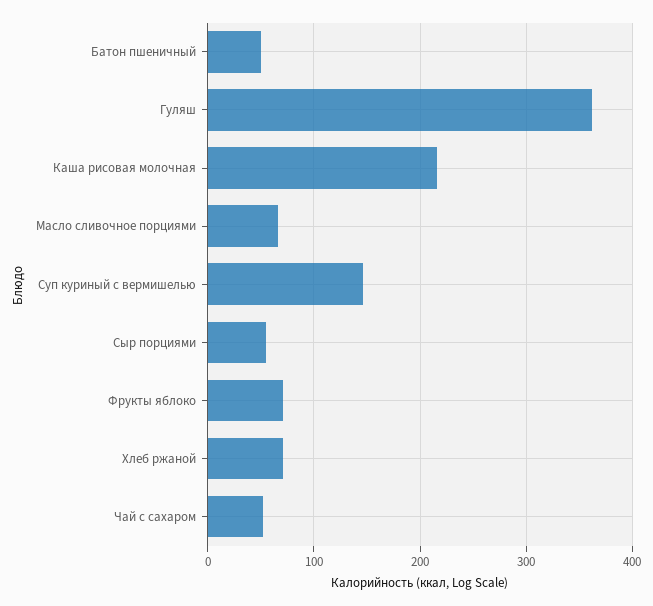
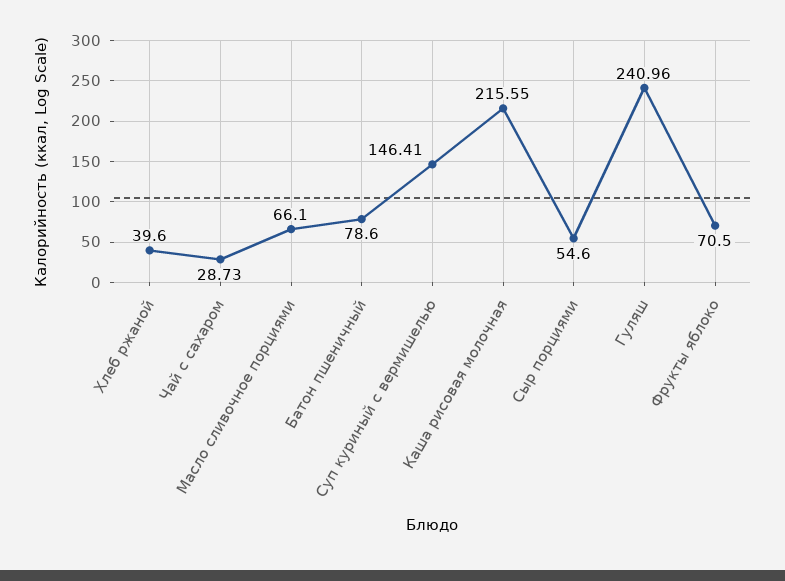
  {
-   "Батон пшеничный": 50,
+   "Батон пшеничный": 78.6,
-   "Гуляш": 360,
+   "Гуляш": 240.96,
    "Каша рисовая молочная": 215.55,
    "Масло сливочное порциями": 66.1,
    "Суп куриный с вермишелью": 146.41,
    "Сыр порциями": 54.6,
    "Фрукты яблоко": 70.5,
-   "Хлеб ржаной": 70,
+   "Хлеб ржаной": 39.6,
-   "Чай с сахаром": 50
+   "Чай с сахаром": 28.73
  }

